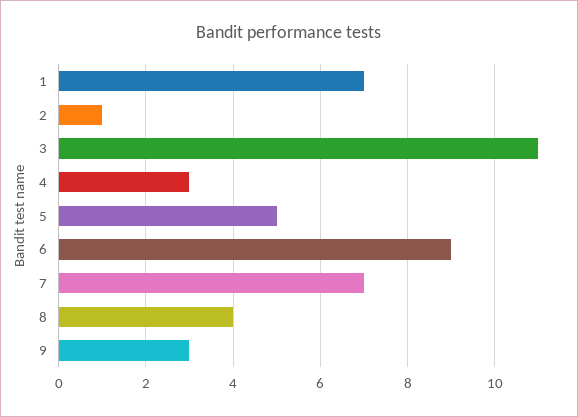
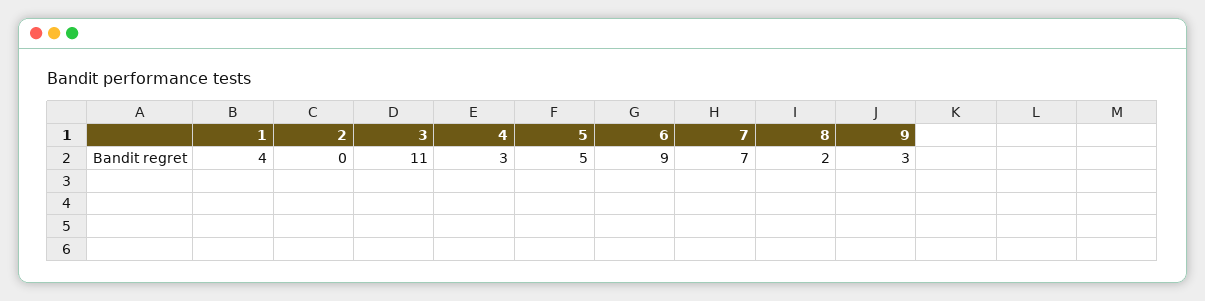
  {
-   "1": 7,
+   "1": 4,
-   "2": 1,
+   "2": 0,
    "3": 11,
    "4": 3,
    "5": 5,
    "6": 9,
    "7": 7,
-   "8": 4,
+   "8": 2,
    "9": 3
  }

